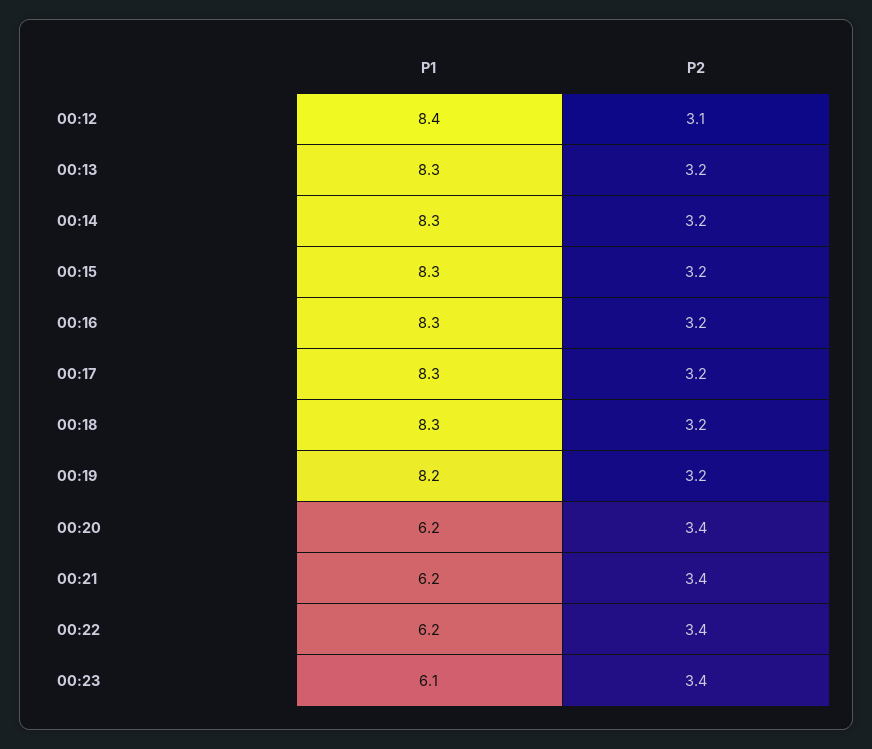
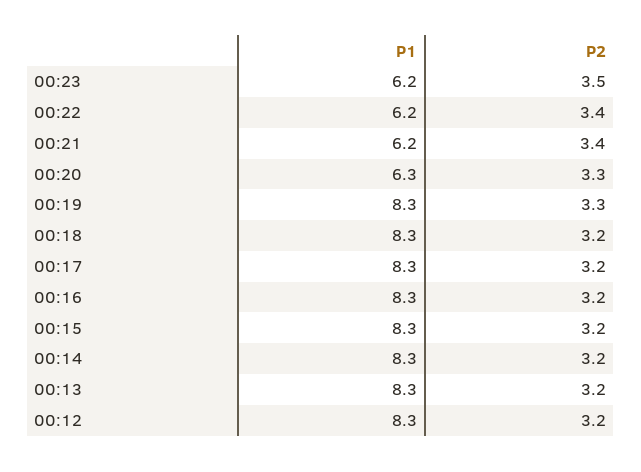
  {
    "P1": {
-     "00:12": 8.4,
+     "00:12": 8.3,
      "00:13": 8.3,
      "00:14": 8.3,
      "00:15": 8.3,
      "00:16": 8.3,
      "00:17": 8.3,
      "00:18": 8.3,
-     "00:19": 8.2,
+     "00:19": 8.3,
-     "00:20": 6.2,
+     "00:20": 6.3,
      "00:21": 6.2,
      "00:22": 6.2,
-     "00:23": 6.1
+     "00:23": 6.2
    },
    "P2": {
-     "00:12": 3.1,
+     "00:12": 3.2,
      "00:13": 3.2,
      "00:14": 3.2,
      "00:15": 3.2,
      "00:16": 3.2,
      "00:17": 3.2,
      "00:18": 3.2,
-     "00:19": 3.2,
+     "00:19": 3.3,
-     "00:20": 3.4,
+     "00:20": 3.3,
      "00:21": 3.4,
      "00:22": 3.4,
-     "00:23": 3.4
+     "00:23": 3.5
    }
  }

